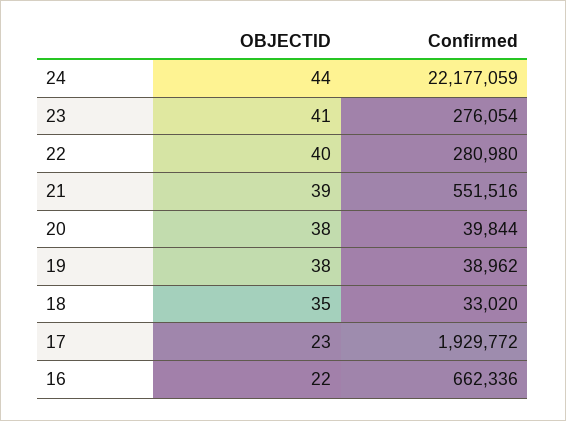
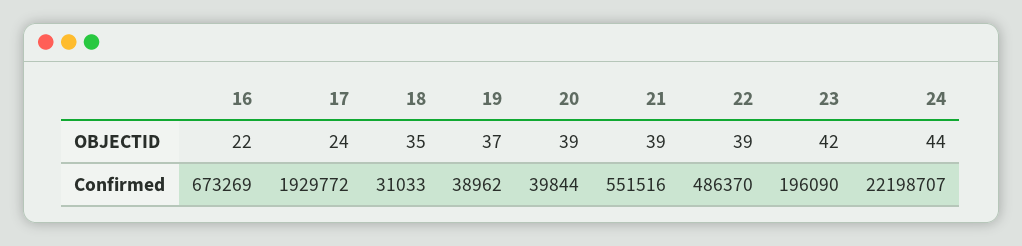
  {
    "OBJECTID": {
      "24": 44,
-     "23": 41,
+     "23": 42,
-     "22": 40,
+     "22": 39,
      "21": 39,
-     "20": 38,
+     "20": 39,
-     "19": 38,
+     "19": 37,
      "18": 35,
-     "17": 23,
+     "17": 24,
      "16": 22
    },
    "Confirmed": {
-     "24": 22177059,
+     "24": 22198707,
-     "23": 276054,
+     "23": 196090,
-     "22": 280980,
+     "22": 486370,
      "21": 551516,
      "20": 39844,
      "19": 38962,
-     "18": 33020,
+     "18": 31033,
      "17": 1929772,
-     "16": 662336
+     "16": 673269
    }
  }

